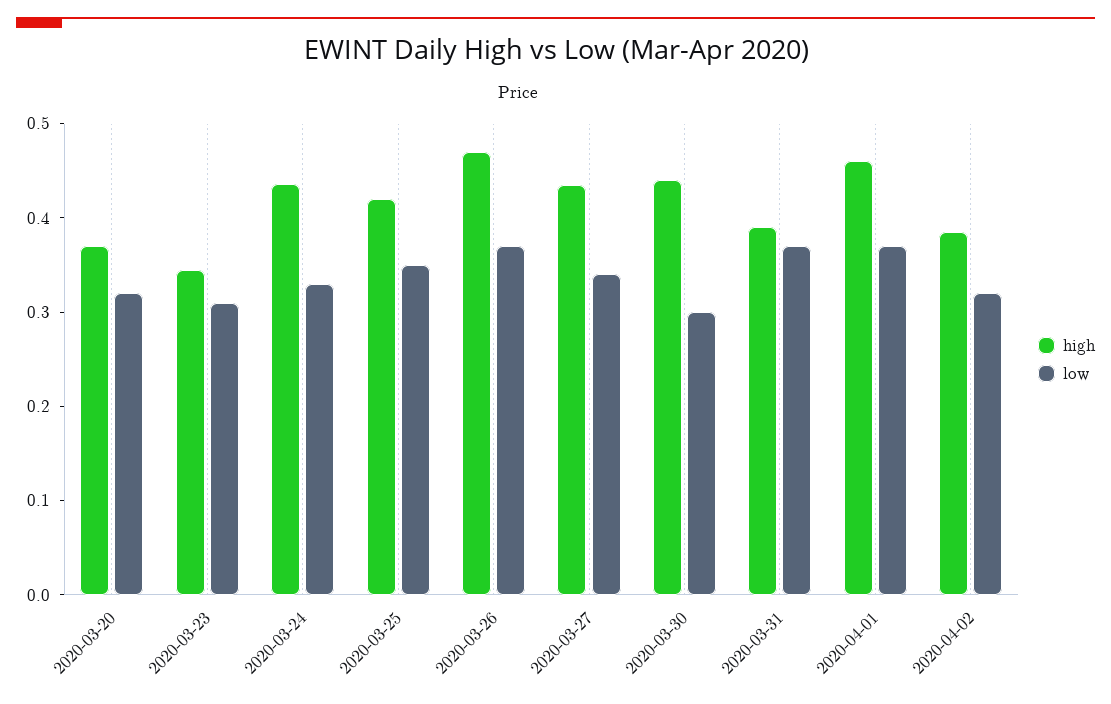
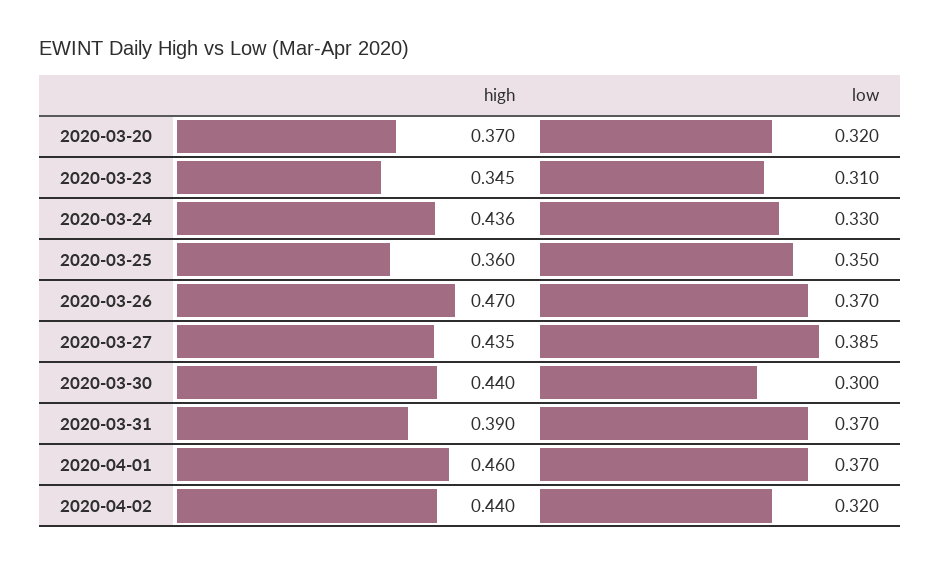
  {
    "high": {
      "2020-03-20": 0.37,
      "2020-03-23": 0.345,
      "2020-03-24": 0.436,
-     "2020-03-25": 0.42,
+     "2020-03-25": 0.36,
      "2020-03-26": 0.47,
      "2020-03-27": 0.435,
      "2020-03-30": 0.44,
      "2020-03-31": 0.39,
      "2020-04-01": 0.46,
-     "2020-04-02": 0.38
+     "2020-04-02": 0.44
    },
    "low": {
      "2020-03-20": 0.32,
      "2020-03-23": 0.31,
      "2020-03-24": 0.33,
      "2020-03-25": 0.35,
      "2020-03-26": 0.37,
-     "2020-03-27": 0.34,
+     "2020-03-27": 0.385,
      "2020-03-30": 0.3,
      "2020-03-31": 0.37,
      "2020-04-01": 0.37,
      "2020-04-02": 0.32
    }
  }

